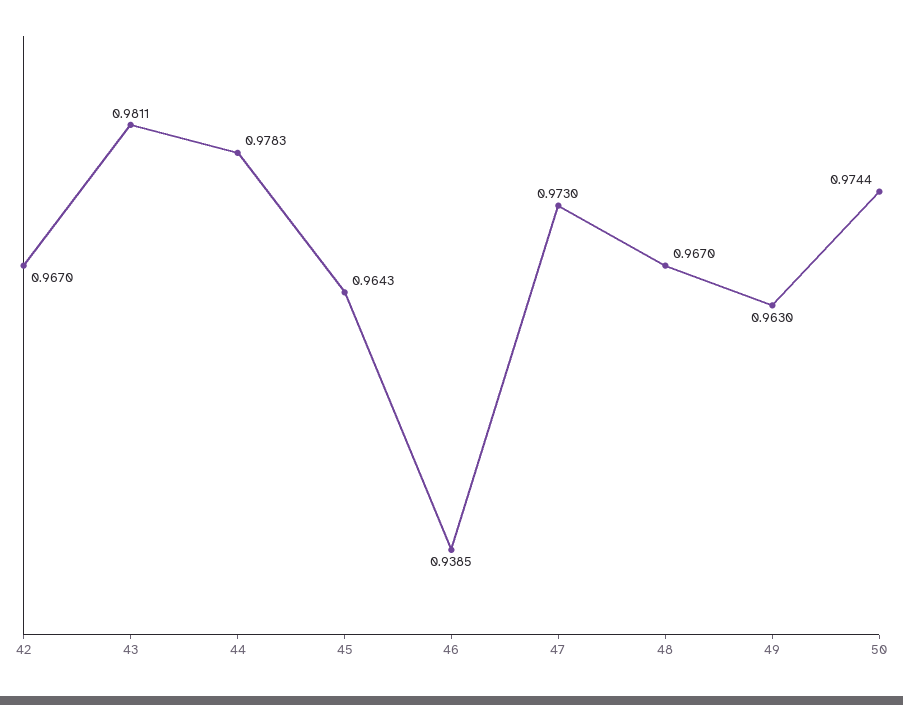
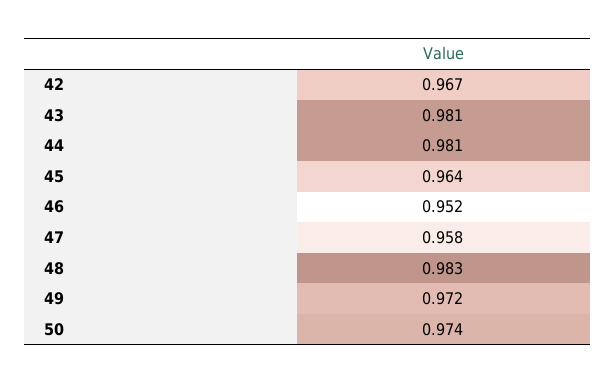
  {
    "42": 0.967,
    "43": 0.9811,
-   "44": 0.9783,
+   "44": 0.981,
    "45": 0.9643,
-   "46": 0.9385,
+   "46": 0.952,
-   "47": 0.973,
+   "47": 0.958,
-   "48": 0.967,
+   "48": 0.983,
-   "49": 0.963,
+   "49": 0.972,
    "50": 0.9744
  }

